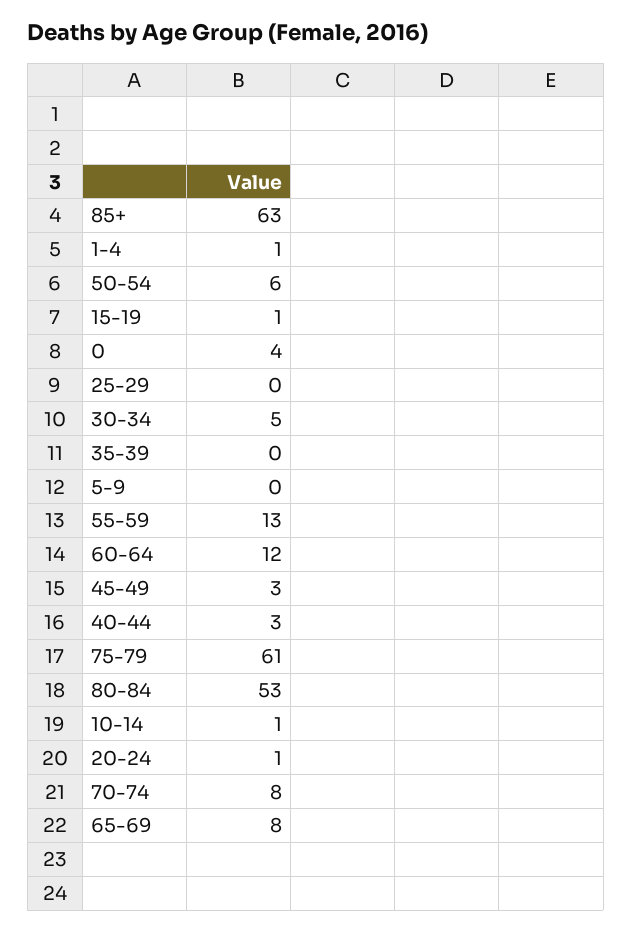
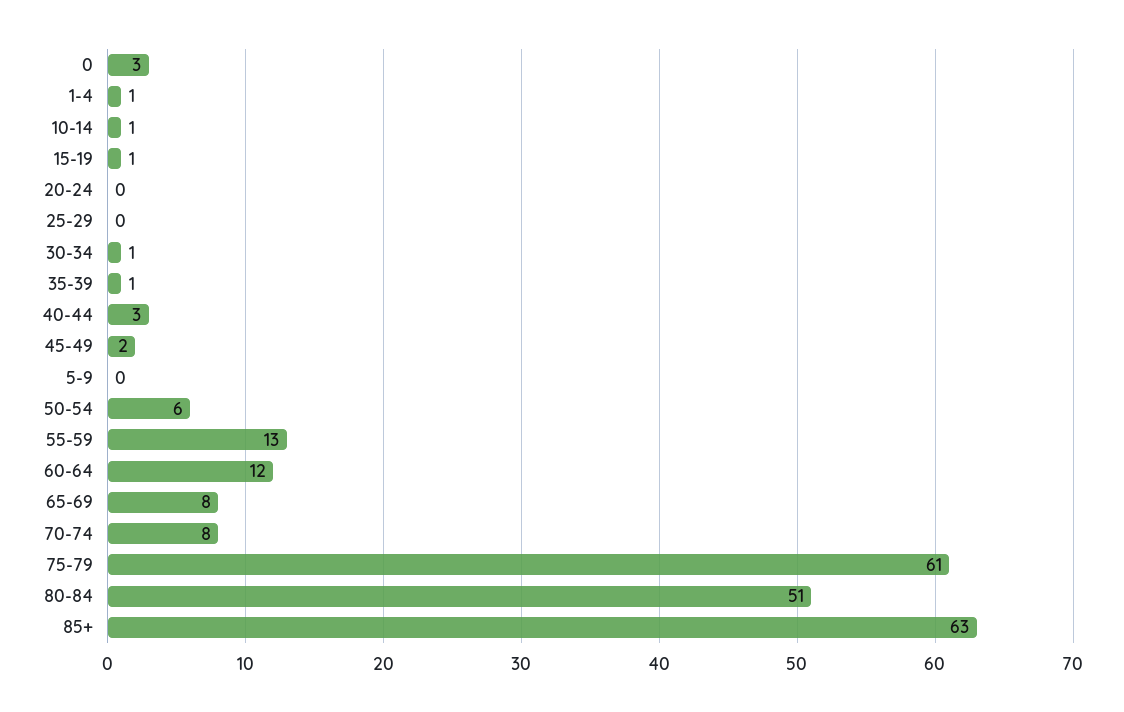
  {
    "85+": 63,
    "1-4": 1,
    "50-54": 6,
    "15-19": 1,
-   "0": 4,
+   "0": 3,
    "25-29": 0,
-   "30-34": 5,
+   "30-34": 1,
-   "35-39": 0,
+   "35-39": 1,
    "5-9": 0,
    "55-59": 13,
    "60-64": 12,
-   "45-49": 3,
+   "45-49": 2,
    "40-44": 3,
    "75-79": 61,
-   "80-84": 53,
+   "80-84": 51,
    "10-14": 1,
-   "20-24": 1,
+   "20-24": 0,
    "70-74": 8,
    "65-69": 8
  }

